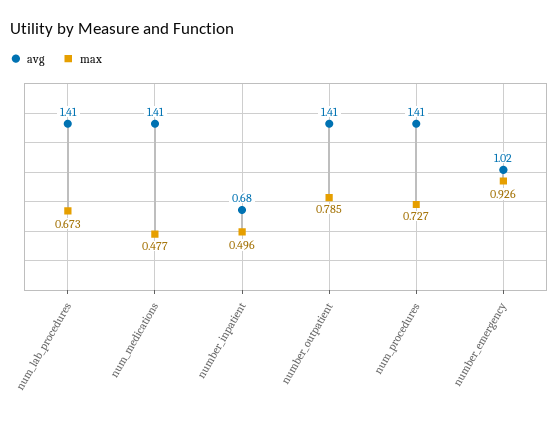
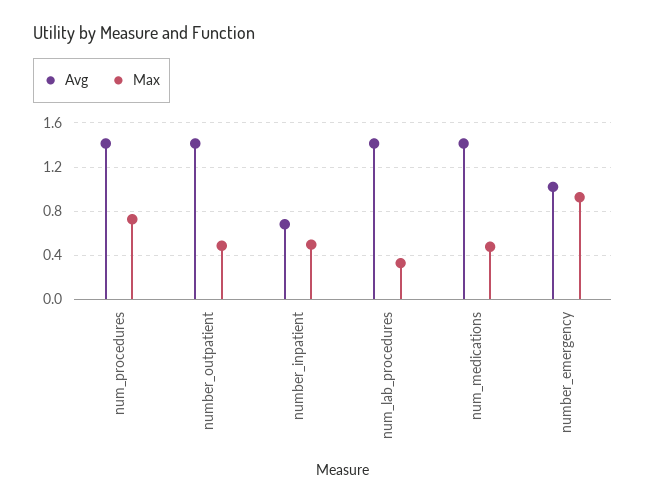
  {
    "avg": {
      "num_lab_procedures": 1.41,
      "num_medications": 1.41,
      "number_inpatient": 0.68,
      "number_outpatient": 1.41,
      "num_procedures": 1.41,
      "number_emergency": 1.02
    },
    "max": {
-     "num_lab_procedures": 0.673,
+     "num_lab_procedures": 0.3,
      "num_medications": 0.477,
      "number_inpatient": 0.496,
-     "number_outpatient": 0.785,
+     "number_outpatient": 0.5,
      "num_procedures": 0.727,
      "number_emergency": 0.926
    }
  }

